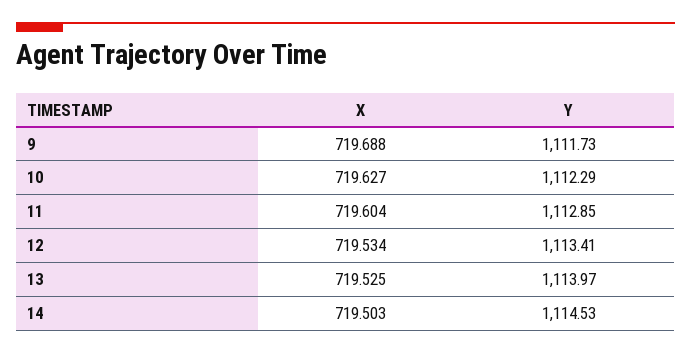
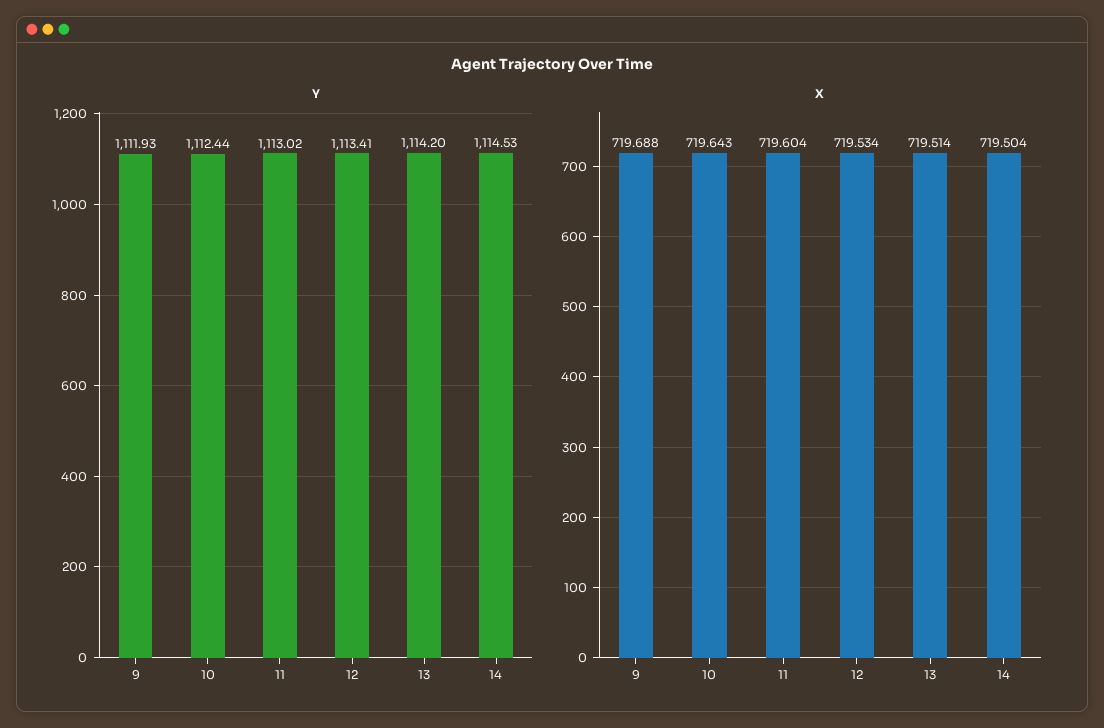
  {
    "X": {
      "9": 719.688,
-     "10": 719.627,
+     "10": 719.643,
      "11": 719.604,
      "12": 719.534,
-     "13": 719.525,
+     "13": 719.514,
-     "14": 719.503
+     "14": 719.504
    },
    "Y": {
-     "9": 1111.73,
+     "9": 1111.93,
-     "10": 1112.29,
+     "10": 1112.44,
-     "11": 1112.85,
+     "11": 1113.02,
      "12": 1113.41,
-     "13": 1113.97,
+     "13": 1114.2,
      "14": 1114.53
    }
  }

